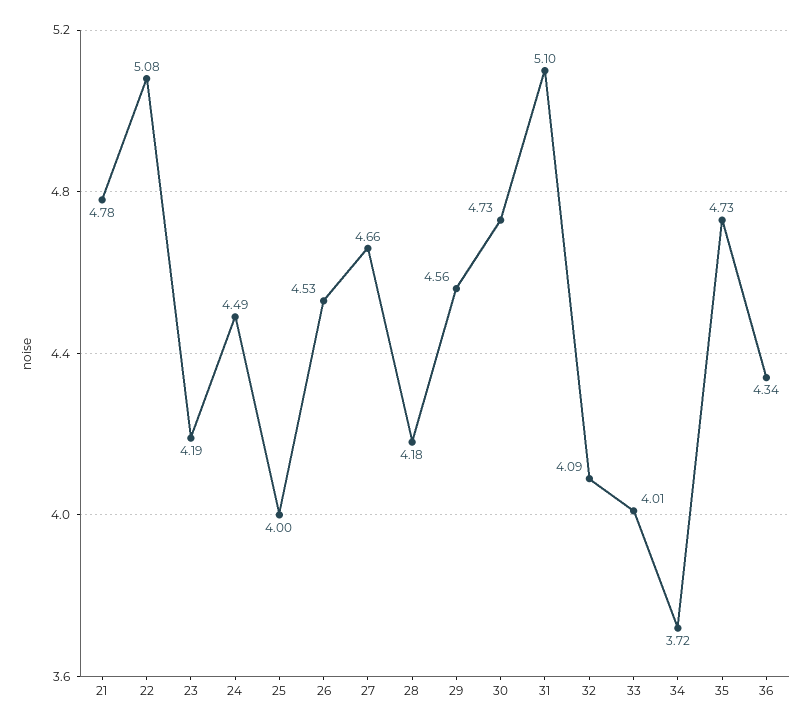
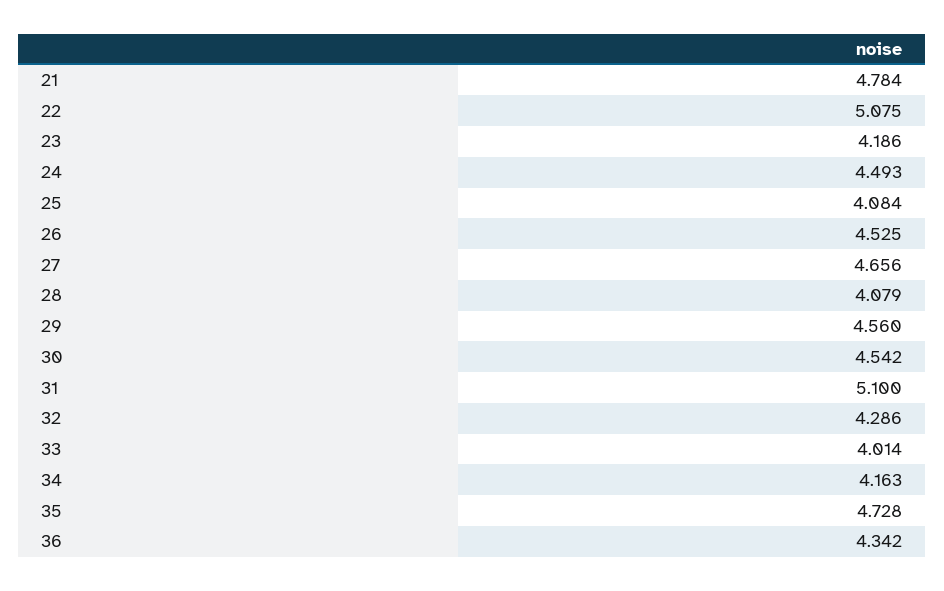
  {
    "21": 4.784,
    "22": 5.075,
    "23": 4.186,
    "24": 4.493,
-   "25": 4,
+   "25": 4.084,
    "26": 4.525,
    "27": 4.656,
-   "28": 4.18,
+   "28": 4.079,
    "29": 4.56,
-   "30": 4.73,
+   "30": 4.542,
    "31": 5.1,
-   "32": 4.09,
+   "32": 4.286,
    "33": 4.014,
-   "34": 3.72,
+   "34": 4.163,
    "35": 4.728,
    "36": 4.342
  }

